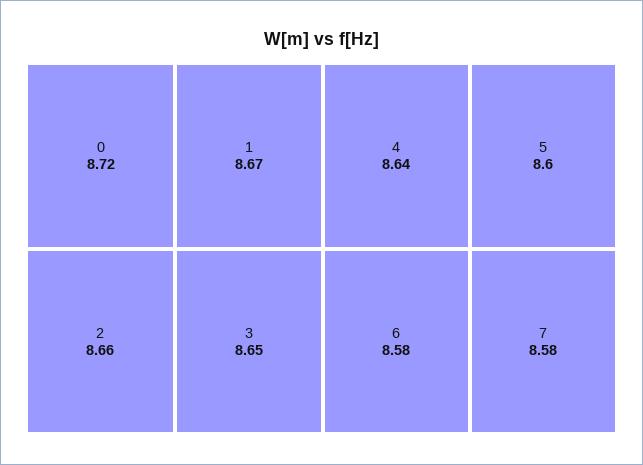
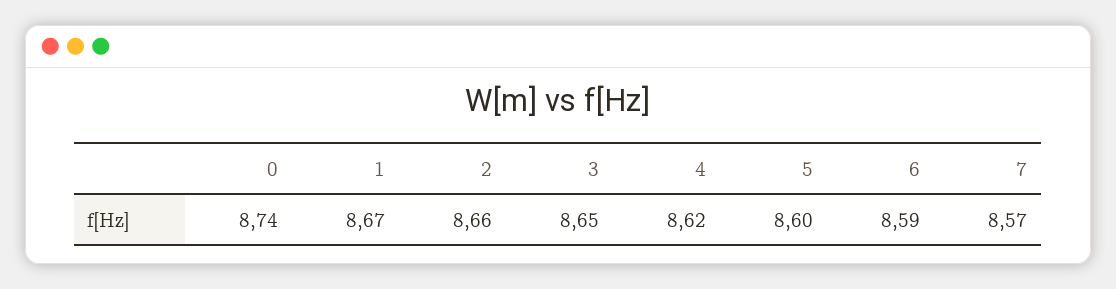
  {
-   "0": 8.72,
+   "0": 8.74,
    "1": 8.67,
    "2": 8.66,
    "3": 8.65,
-   "4": 8.64,
+   "4": 8.62,
    "5": 8.6,
-   "6": 8.58,
+   "6": 8.59,
-   "7": 8.58
+   "7": 8.57
  }

